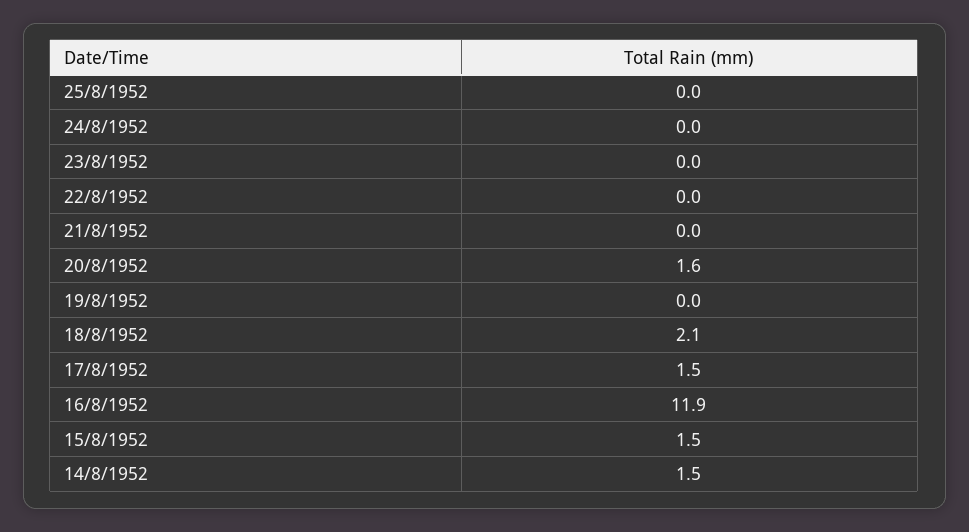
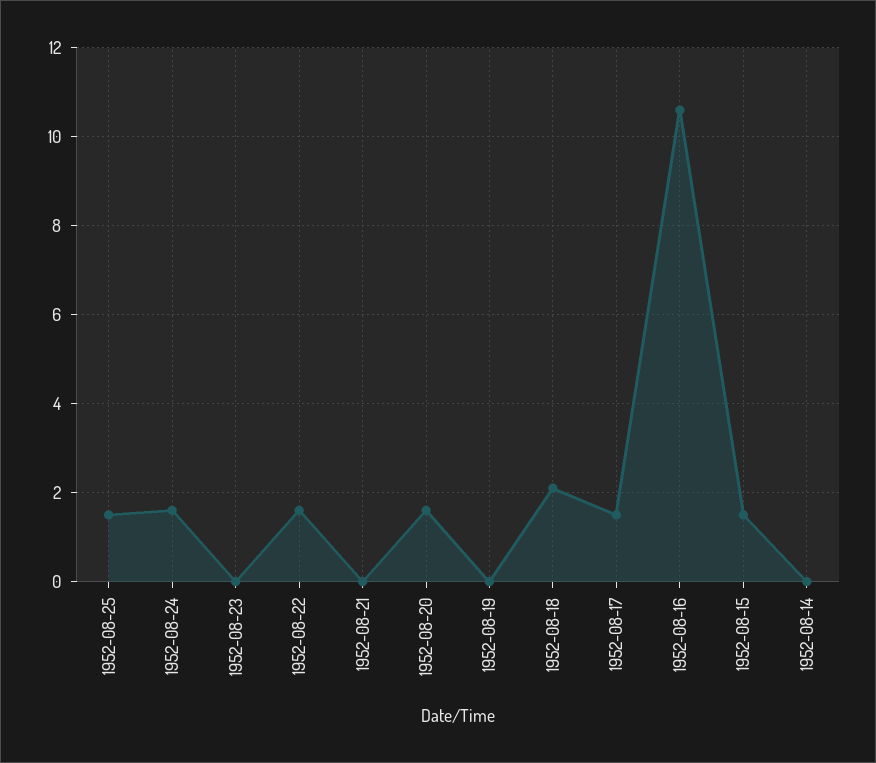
  {
-   "25/8/1952": 0,
+   "25/8/1952": 1.5,
-   "24/8/1952": 0,
+   "24/8/1952": 1.5,
    "23/8/1952": 0,
-   "22/8/1952": 0,
+   "22/8/1952": 1.5,
    "21/8/1952": 0,
    "20/8/1952": 1.6,
    "19/8/1952": 0,
    "18/8/1952": 2.1,
    "17/8/1952": 1.5,
-   "16/8/1952": 11.9,
+   "16/8/1952": 10.5,
    "15/8/1952": 1.5,
-   "14/8/1952": 1.5
+   "14/8/1952": 0
  }

